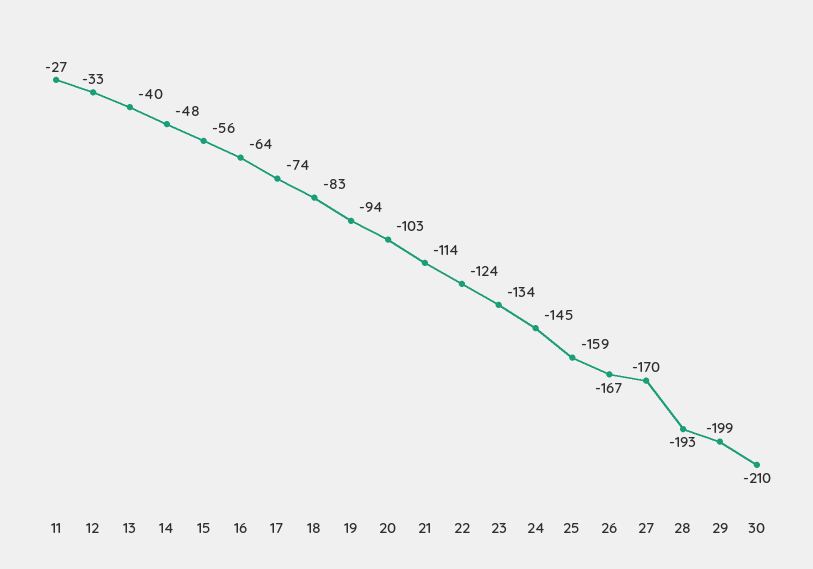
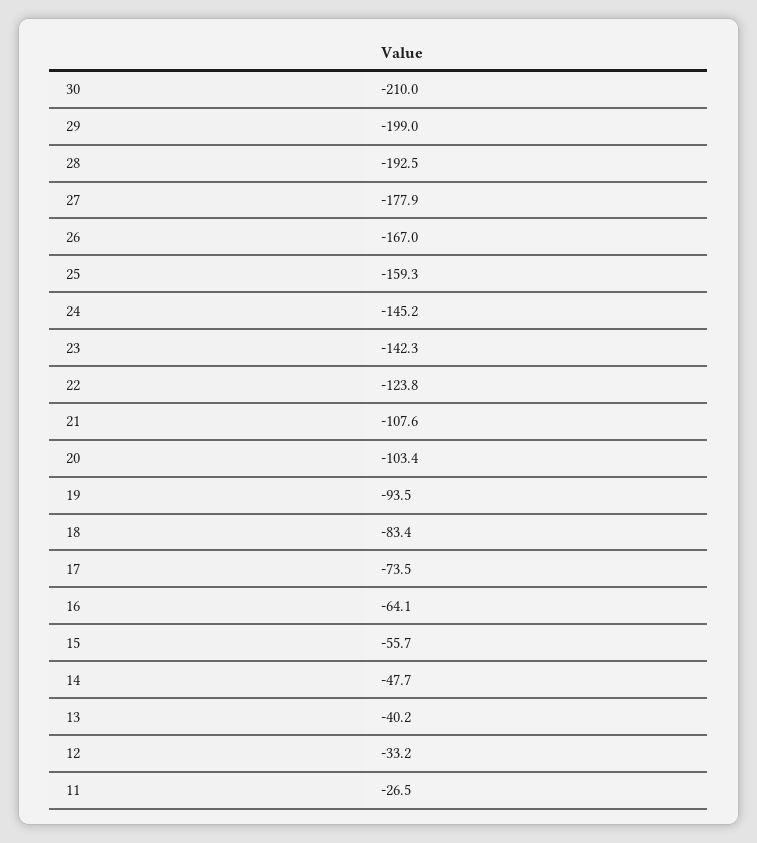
  {
    "11": -26.5,
    "12": -33.2,
    "13": -40.2,
    "14": -47.7,
    "15": -55.7,
    "16": -64.1,
    "17": -73.5,
    "18": -83.4,
    "19": -93.5,
    "20": -103.4,
-   "21": -114,
+   "21": -107.6,
    "22": -123.8,
-   "23": -134,
+   "23": -142.3,
    "24": -145.2,
    "25": -159.3,
    "26": -167,
-   "27": -170,
+   "27": -177.9,
    "28": -192.5,
    "29": -199,
    "30": -210
  }

